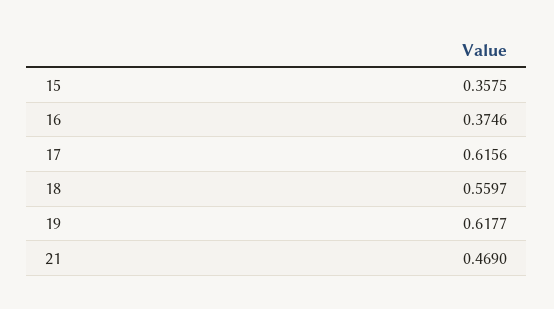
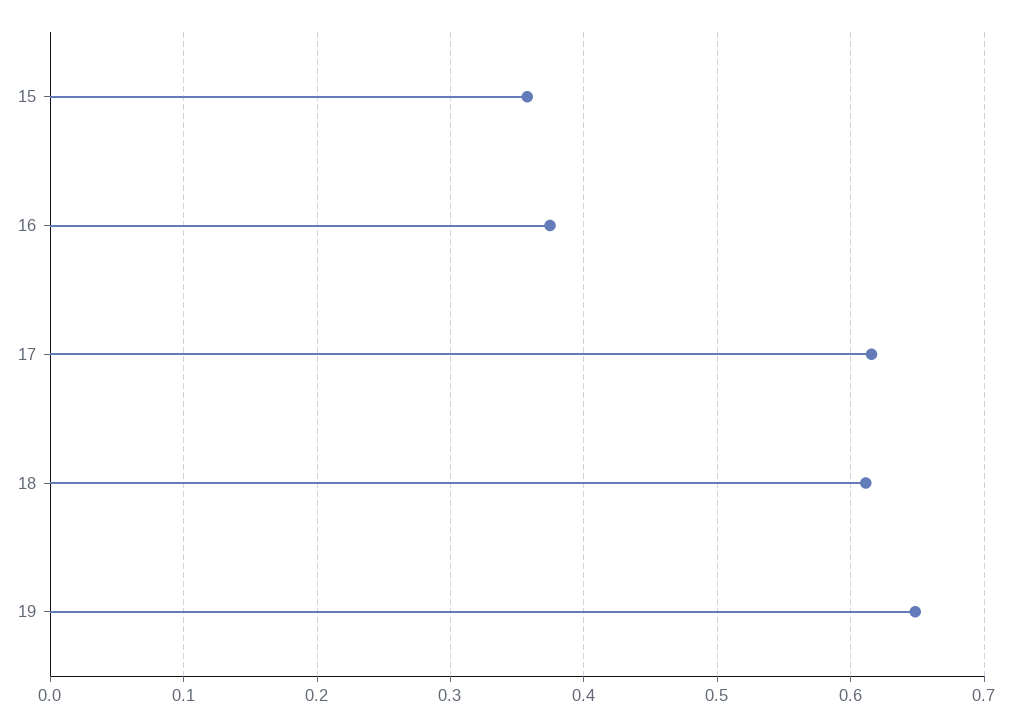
  {
    "15": 0.3575,
    "16": 0.3746,
    "17": 0.6156,
-   "18": 0.5597,
+   "18": 0.61,
-   "19": 0.6177,
+   "19": 0.65
-   "21": 0.469
  }

